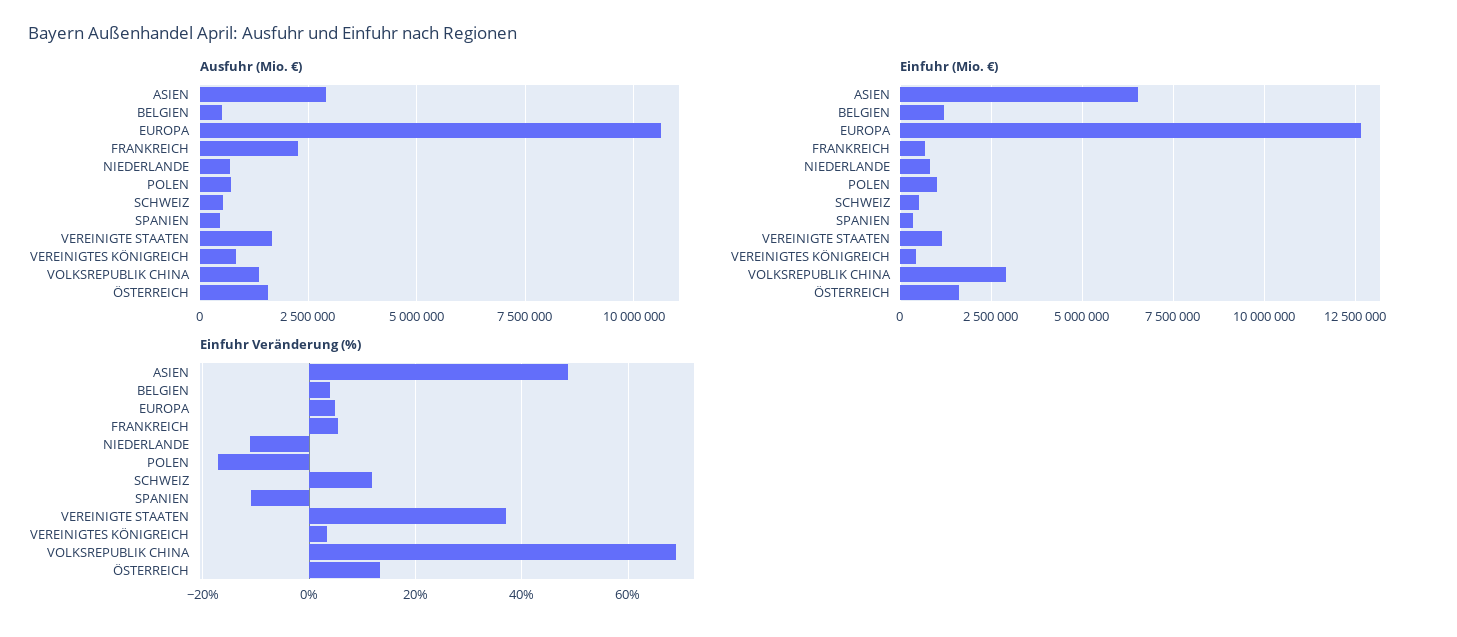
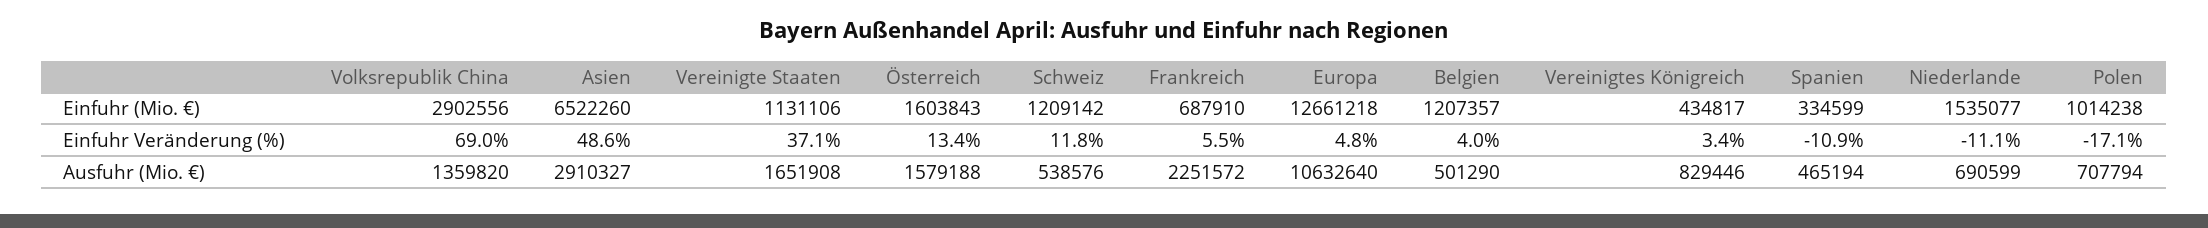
  {
    "Ausfuhr (Mio. €)": {
      "ASIEN": 2910327,
      "BELGIEN": 501290,
      "EUROPA": 10632640,
      "FRANKREICH": 2251572,
      "NIEDERLANDE": 690599,
      "POLEN": 707794,
      "SCHWEIZ": 538576,
      "SPANIEN": 465194,
      "VEREINIGTE STAATEN": 1651908,
      "VEREINIGTES KÖNIGREICH": 829446,
      "VOLKSREPUBLIK CHINA": 1359820,
      "ÖSTERREICH": 1579188
    },
    "Einfuhr (Mio. €)": {
      "ASIEN": 6522260,
      "BELGIEN": 1207357,
      "EUROPA": 12661218,
      "FRANKREICH": 687910,
-     "NIEDERLANDE": 750000,
+     "NIEDERLANDE": 1535077,
      "POLEN": 1014238,
-     "SCHWEIZ": 500000,
+     "SCHWEIZ": 1209142,
      "SPANIEN": 334599,
      "VEREINIGTE STAATEN": 1131106,
      "VEREINIGTES KÖNIGREICH": 434817,
      "VOLKSREPUBLIK CHINA": 2902556,
      "ÖSTERREICH": 1603843
    },
    "Einfuhr Veränderung (%)": {
      "ASIEN": 48.6,
      "BELGIEN": 4,
      "EUROPA": 4.8,
      "FRANKREICH": 5.5,
      "NIEDERLANDE": -11.1,
      "POLEN": -17.1,
      "SCHWEIZ": 11.8,
      "SPANIEN": -10.9,
      "VEREINIGTE STAATEN": 37.1,
      "VEREINIGTES KÖNIGREICH": 3.4,
      "VOLKSREPUBLIK CHINA": 69,
      "ÖSTERREICH": 13.4
    }
  }

